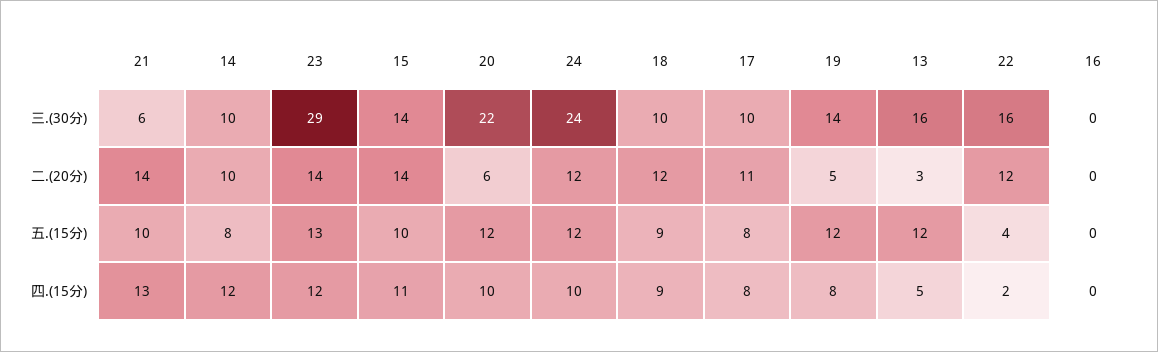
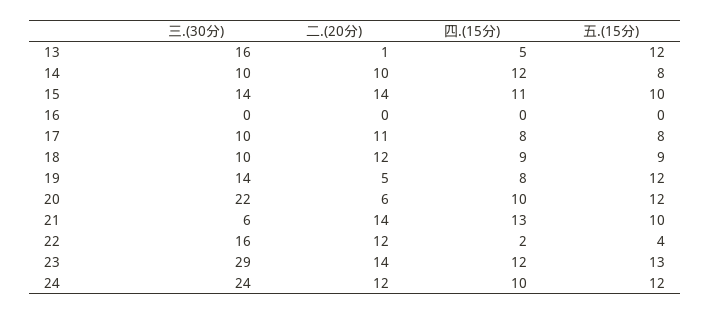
  {
    "21": {
      "三.(30分)": 6,
      "二.(20分)": 14,
      "五.(15分)": 10,
      "四.(15分)": 13
    },
    "14": {
      "三.(30分)": 10,
      "二.(20分)": 10,
      "五.(15分)": 8,
      "四.(15分)": 12
    },
    "23": {
      "三.(30分)": 29,
      "二.(20分)": 14,
      "五.(15分)": 13,
      "四.(15分)": 12
    },
    "15": {
      "三.(30分)": 14,
      "二.(20分)": 14,
      "五.(15分)": 10,
      "四.(15分)": 11
    },
    "20": {
      "三.(30分)": 22,
      "二.(20分)": 6,
      "五.(15分)": 12,
      "四.(15分)": 10
    },
    "24": {
      "三.(30分)": 24,
      "二.(20分)": 12,
      "五.(15分)": 12,
      "四.(15分)": 10
    },
    "18": {
      "三.(30分)": 10,
      "二.(20分)": 12,
      "五.(15分)": 9,
      "四.(15分)": 9
    },
    "17": {
      "三.(30分)": 10,
      "二.(20分)": 11,
      "五.(15分)": 8,
      "四.(15分)": 8
    },
    "19": {
      "三.(30分)": 14,
      "二.(20分)": 5,
      "五.(15分)": 12,
      "四.(15分)": 8
    },
    "13": {
      "三.(30分)": 16,
-     "二.(20分)": 3,
+     "二.(20分)": 1,
      "五.(15分)": 12,
      "四.(15分)": 5
    },
    "22": {
      "三.(30分)": 16,
      "二.(20分)": 12,
      "五.(15分)": 4,
      "四.(15分)": 2
    },
    "16": {
      "三.(30分)": 0,
      "二.(20分)": 0,
      "五.(15分)": 0,
      "四.(15分)": 0
    }
  }

